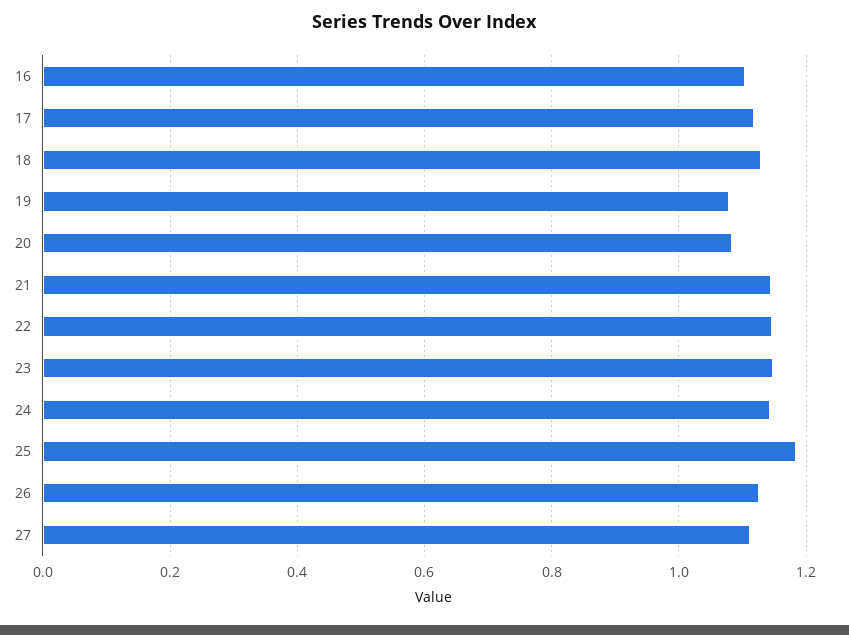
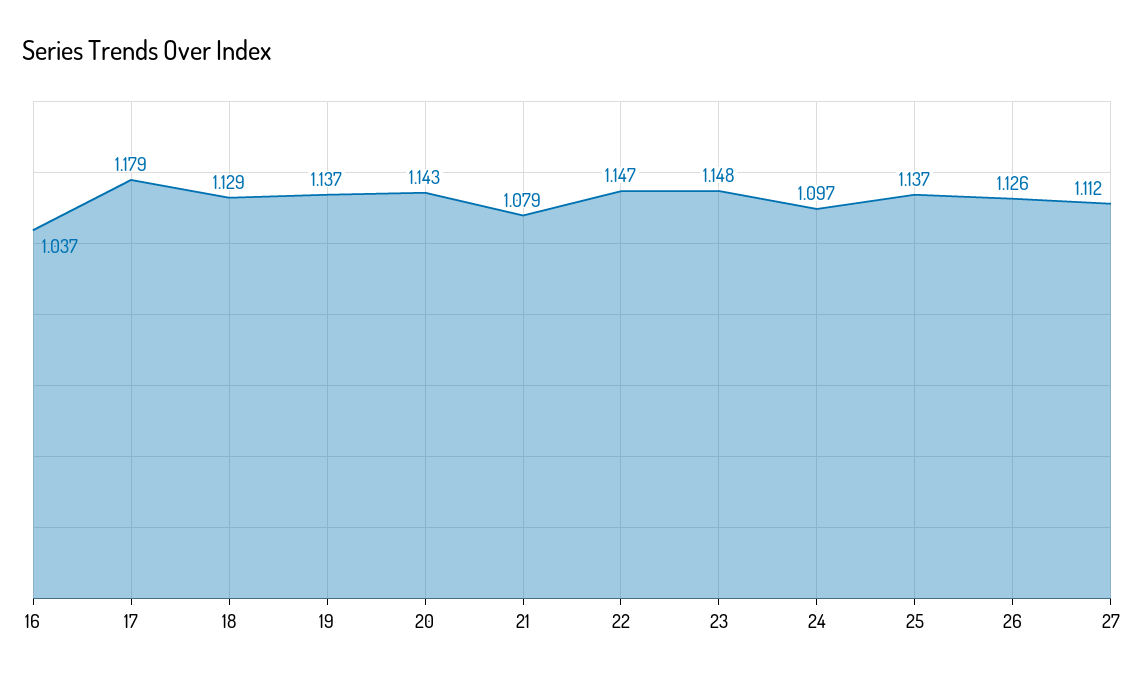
  {
-   "16": 1.1,
+   "16": 1.037,
-   "17": 1.12,
+   "17": 1.179,
    "18": 1.129,
-   "19": 1.08,
+   "19": 1.137,
-   "20": 1.08,
+   "20": 1.143,
-   "21": 1.14,
+   "21": 1.079,
    "22": 1.147,
    "23": 1.148,
-   "24": 1.14,
+   "24": 1.097,
-   "25": 1.18,
+   "25": 1.137,
    "26": 1.126,
    "27": 1.112
  }

